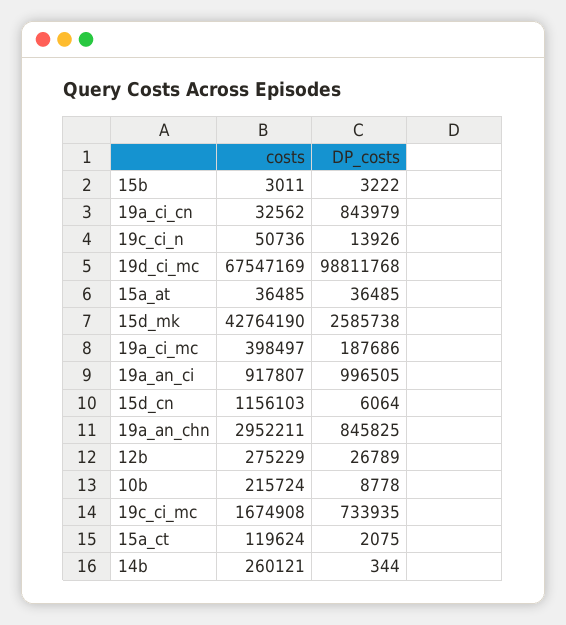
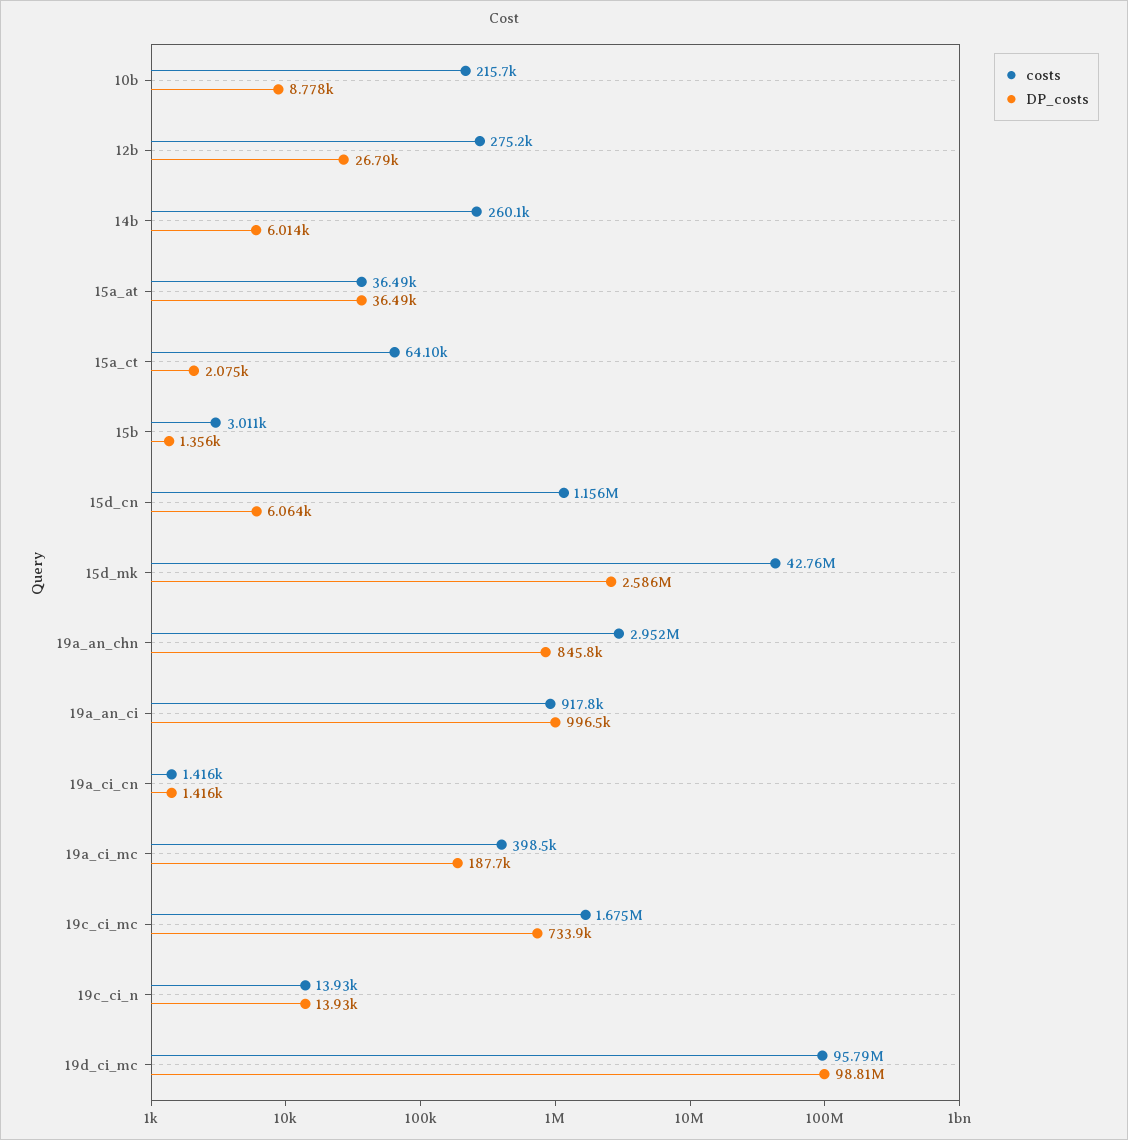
  {
    "costs": {
      "15b": 3011,
-     "19a_ci_cn": 32562,
+     "19a_ci_cn": 1416,
-     "19c_ci_n": 50736,
+     "19c_ci_n": 13930,
-     "19d_ci_mc": 67547169,
+     "19d_ci_mc": 95790000,
      "15a_at": 36485,
      "15d_mk": 42764190,
      "19a_ci_mc": 398497,
      "19a_an_ci": 917807,
      "15d_cn": 1156103,
      "19a_an_chn": 2952211,
      "12b": 275229,
      "10b": 215724,
      "19c_ci_mc": 1674908,
-     "15a_ct": 119624,
+     "15a_ct": 64100,
      "14b": 260121
    },
    "DP_costs": {
-     "15b": 3222,
+     "15b": 1356,
-     "19a_ci_cn": 843979,
+     "19a_ci_cn": 1416,
      "19c_ci_n": 13926,
      "19d_ci_mc": 98811768,
      "15a_at": 36485,
      "15d_mk": 2585738,
      "19a_ci_mc": 187686,
      "19a_an_ci": 996505,
      "15d_cn": 6064,
      "19a_an_chn": 845825,
      "12b": 26789,
      "10b": 8778,
      "19c_ci_mc": 733935,
      "15a_ct": 2075,
-     "14b": 344
+     "14b": 6014
    }
  }

